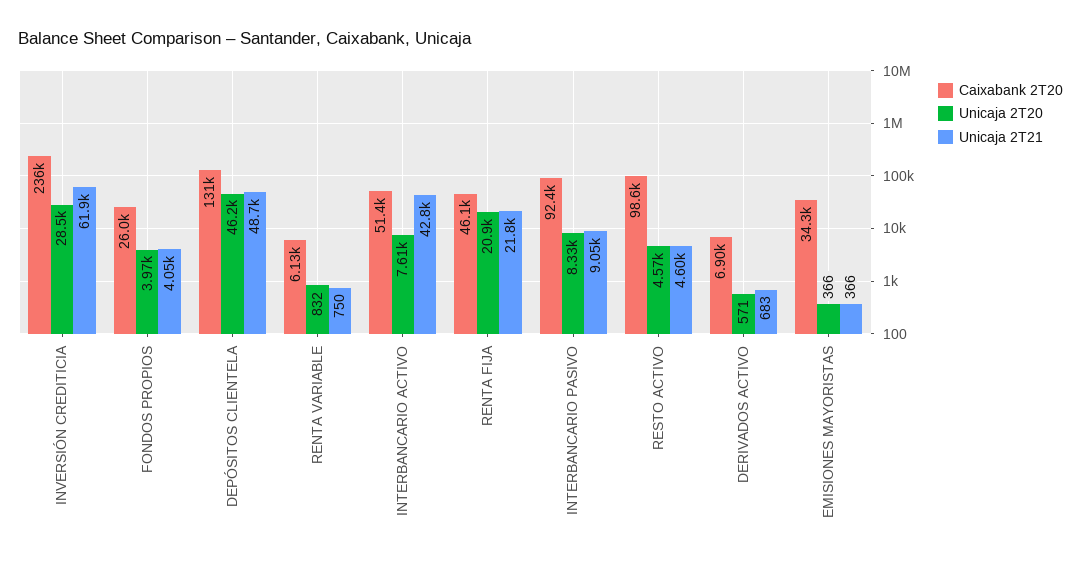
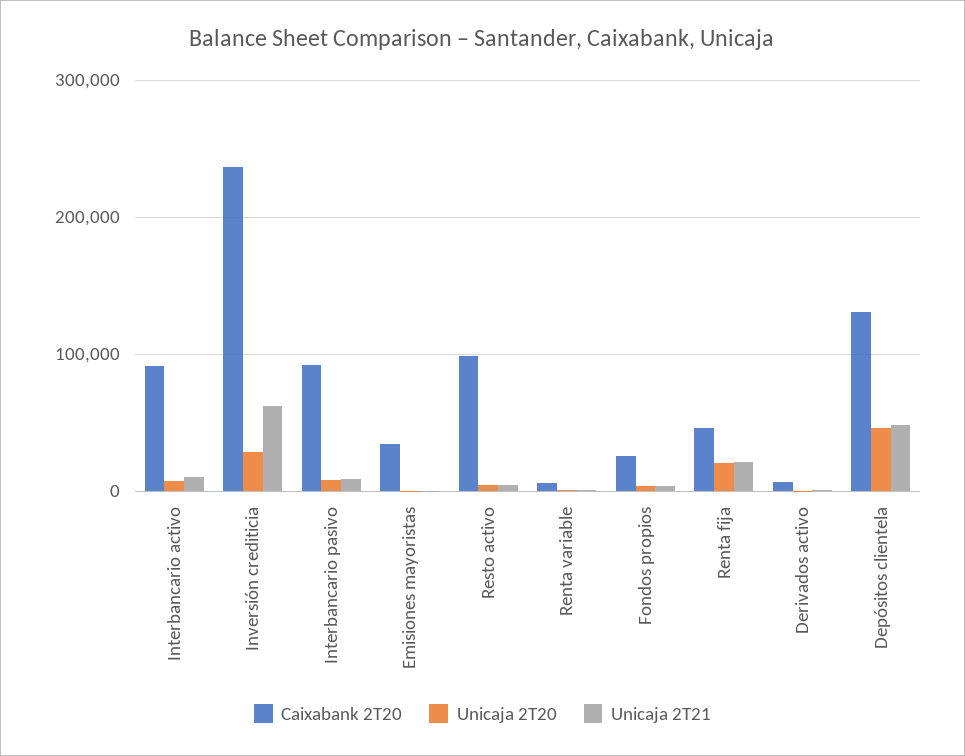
  {
    "Caixabank 2T20": {
      "INVERSIÓN CREDITICIA": 236000,
      "FONDOS PROPIOS": 26000,
      "DEPÓSITOS CLIENTELA": 131000,
      "RENTA VARIABLE": 6130,
-     "INTERBANCARIO ACTIVO": 51400,
+     "INTERBANCARIO ACTIVO": 90000,
      "RENTA FIJA": 46100,
      "INTERBANCARIO PASIVO": 92400,
      "RESTO ACTIVO": 98600,
      "DERIVADOS ACTIVO": 6900,
      "EMISIONES MAYORISTAS": 34300
    },
    "Unicaja 2T20": {
      "INVERSIÓN CREDITICIA": 28500,
      "FONDOS PROPIOS": 3970,
      "DEPÓSITOS CLIENTELA": 46200,
      "RENTA VARIABLE": 832,
      "INTERBANCARIO ACTIVO": 7610,
      "RENTA FIJA": 20900,
      "INTERBANCARIO PASIVO": 8330,
      "RESTO ACTIVO": 4570,
      "DERIVADOS ACTIVO": 571,
      "EMISIONES MAYORISTAS": 366
    },
    "Unicaja 2T21": {
      "INVERSIÓN CREDITICIA": 61900,
      "FONDOS PROPIOS": 4050,
      "DEPÓSITOS CLIENTELA": 48700,
      "RENTA VARIABLE": 750,
-     "INTERBANCARIO ACTIVO": 42800,
+     "INTERBANCARIO ACTIVO": 10000,
      "RENTA FIJA": 21800,
      "INTERBANCARIO PASIVO": 9050,
      "RESTO ACTIVO": 4600,
      "DERIVADOS ACTIVO": 683,
      "EMISIONES MAYORISTAS": 366
    }
  }

